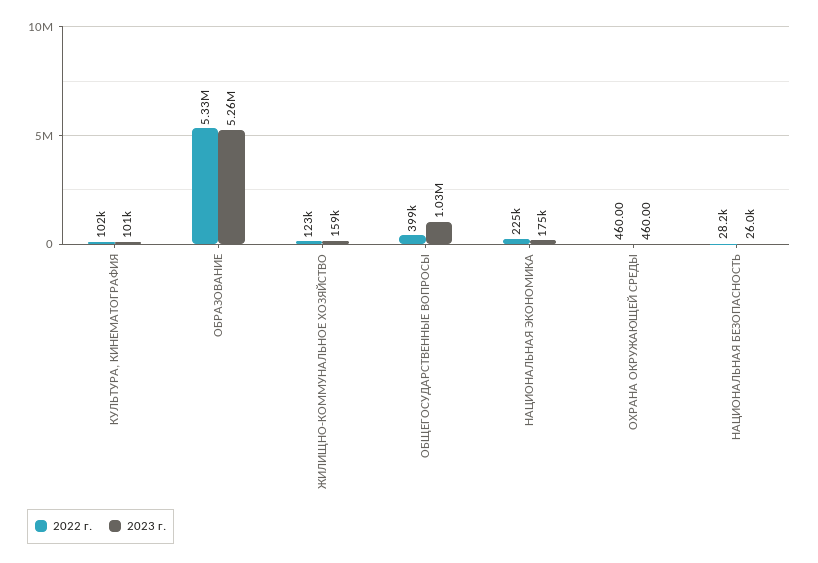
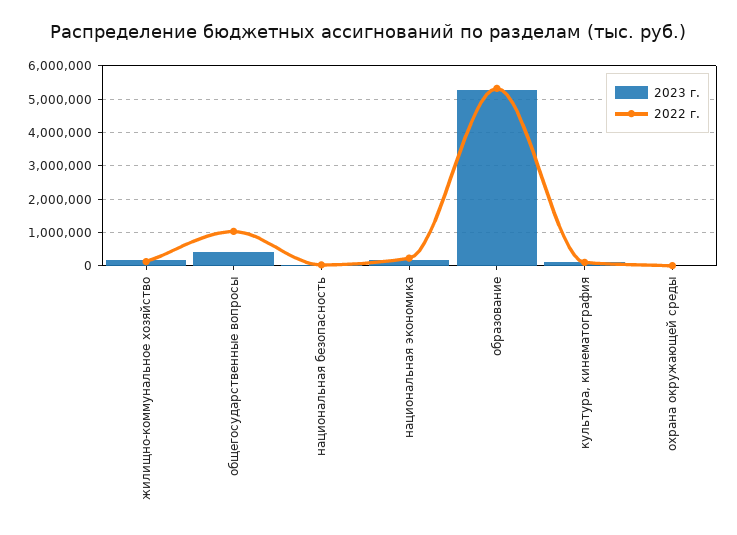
  {
    "2022 г.": {
      "КУЛЬТУРА, КИНЕМАТОГРАФИЯ": 102000,
      "ОБРАЗОВАНИЕ": 5330000,
      "ЖИЛИЩНО-КОММУНАЛЬНОЕ ХОЗЯЙСТВО": 123000,
-     "ОБЩЕГОСУДАРСТВЕННЫЕ ВОПРОСЫ": 399000,
+     "ОБЩЕГОСУДАРСТВЕННЫЕ ВОПРОСЫ": 1000000,
      "НАЦИОНАЛЬНАЯ ЭКОНОМИКА": 225000,
      "ОХРАНА ОКРУЖАЮЩЕЙ СРЕДЫ": 460,
      "НАЦИОНАЛЬНАЯ БЕЗОПАСНОСТЬ": 28200
    },
    "2023 г.": {
      "КУЛЬТУРА, КИНЕМАТОГРАФИЯ": 101000,
      "ОБРАЗОВАНИЕ": 5260000,
      "ЖИЛИЩНО-КОММУНАЛЬНОЕ ХОЗЯЙСТВО": 159000,
-     "ОБЩЕГОСУДАРСТВЕННЫЕ ВОПРОСЫ": 1030000,
+     "ОБЩЕГОСУДАРСТВЕННЫЕ ВОПРОСЫ": 400000,
      "НАЦИОНАЛЬНАЯ ЭКОНОМИКА": 175000,
      "ОХРАНА ОКРУЖАЮЩЕЙ СРЕДЫ": 460,
      "НАЦИОНАЛЬНАЯ БЕЗОПАСНОСТЬ": 26000
    }
  }

